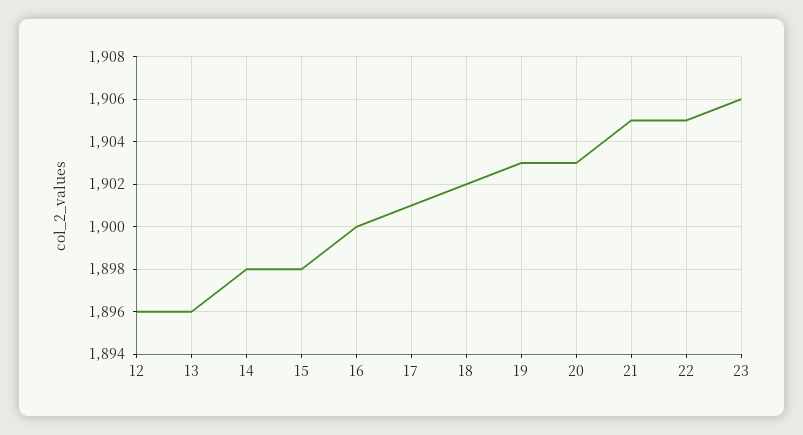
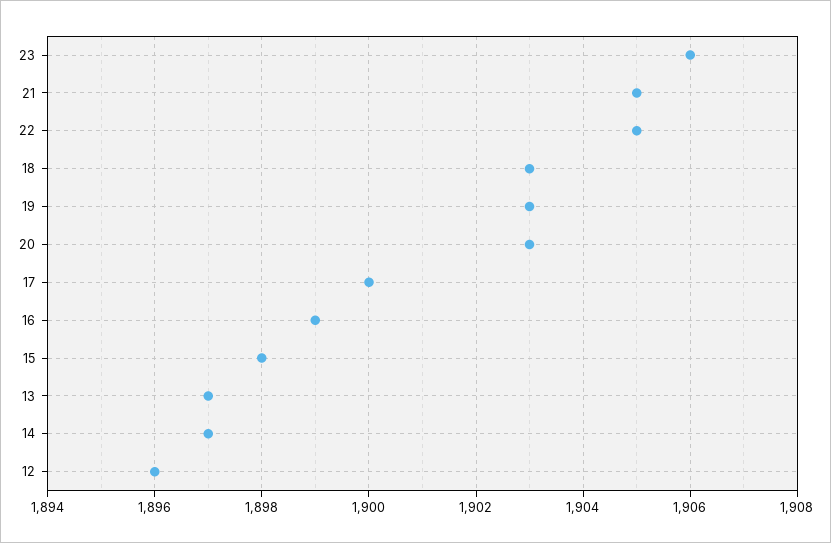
  {
    "12": 1896,
-   "13": 1896,
+   "13": 1897,
-   "14": 1898,
+   "14": 1897,
    "15": 1898,
-   "16": 1900,
+   "16": 1899,
-   "17": 1901,
+   "17": 1900,
-   "18": 1902,
+   "18": 1903,
    "19": 1903,
    "20": 1903,
    "21": 1905,
    "22": 1905,
    "23": 1906
  }

